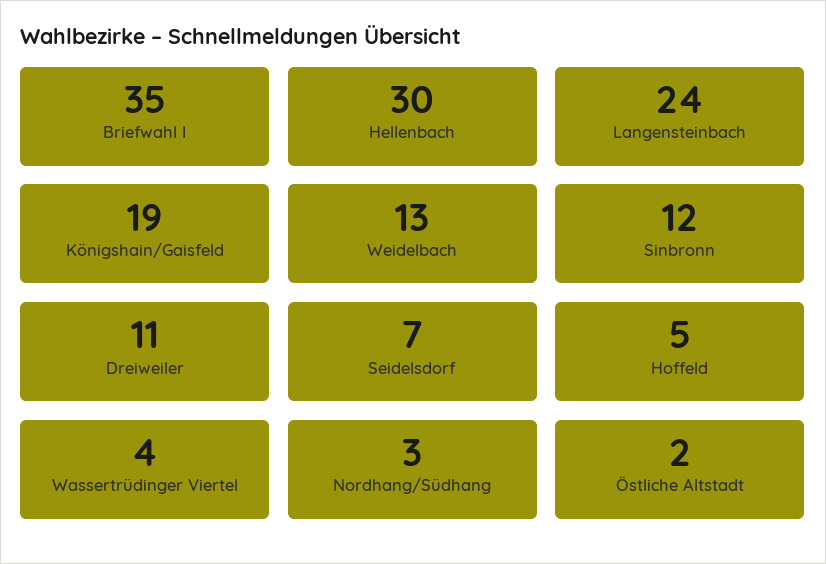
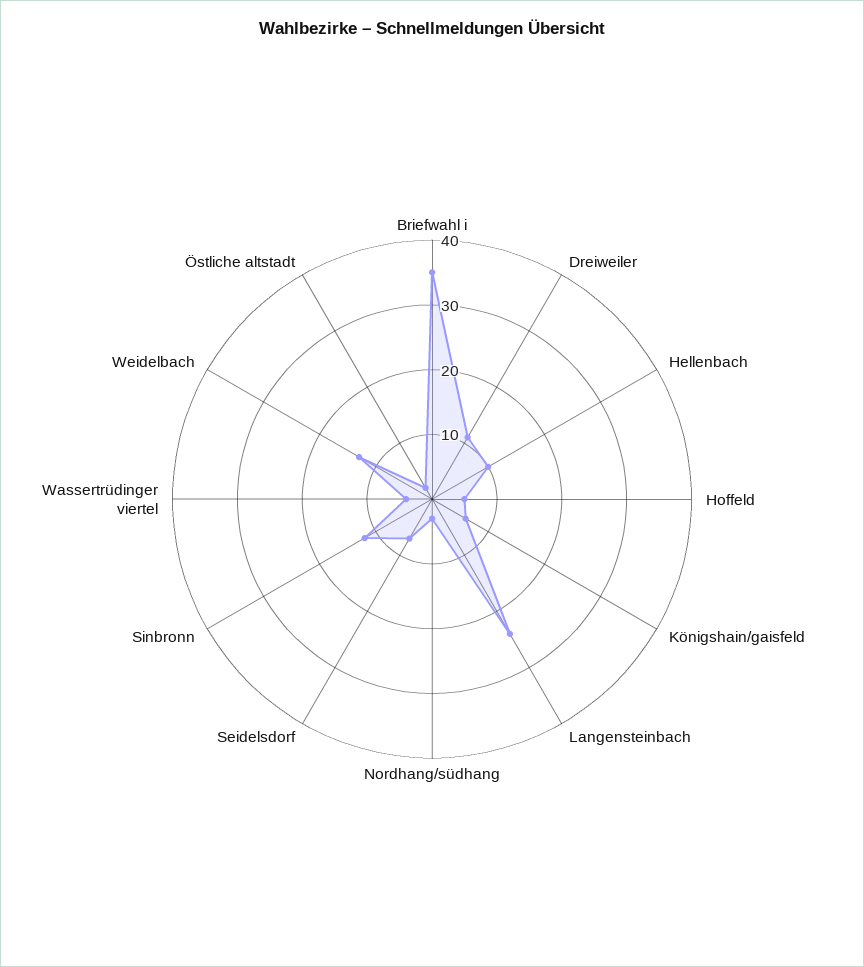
  {
    "Briefwahl I": 35,
-   "Hellenbach": 30,
+   "Hellenbach": 10,
    "Langensteinbach": 24,
-   "Königshain/Gaisfeld": 19,
+   "Königshain/Gaisfeld": 5,
    "Weidelbach": 13,
    "Sinbronn": 12,
    "Dreiweiler": 11,
    "Seidelsdorf": 7,
    "Hoffeld": 5,
    "Wassertrüdinger Viertel": 4,
    "Nordhang/Südhang": 3,
    "Östliche Altstadt": 2
  }

